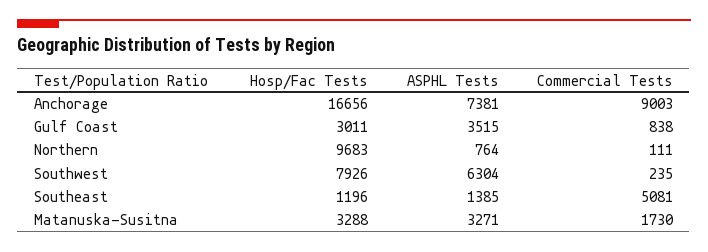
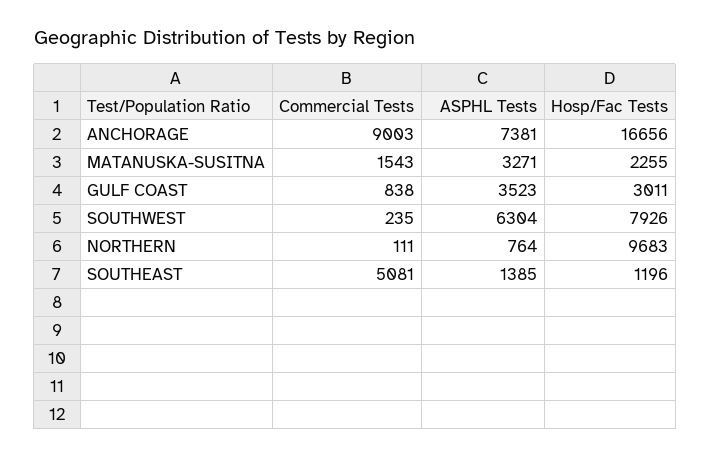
  {
    "Hosp/Fac Tests": {
      "Anchorage": 16656,
      "Gulf Coast": 3011,
      "Northern": 9683,
      "Southwest": 7926,
      "Southeast": 1196,
-     "Matanuska-Susitna": 3288
+     "Matanuska-Susitna": 2255
    },
    "ASPHL Tests": {
      "Anchorage": 7381,
-     "Gulf Coast": 3515,
+     "Gulf Coast": 3523,
      "Northern": 764,
      "Southwest": 6304,
      "Southeast": 1385,
      "Matanuska-Susitna": 3271
    },
    "Commercial Tests": {
      "Anchorage": 9003,
      "Gulf Coast": 838,
      "Northern": 111,
      "Southwest": 235,
      "Southeast": 5081,
-     "Matanuska-Susitna": 1730
+     "Matanuska-Susitna": 1543
    }
  }

